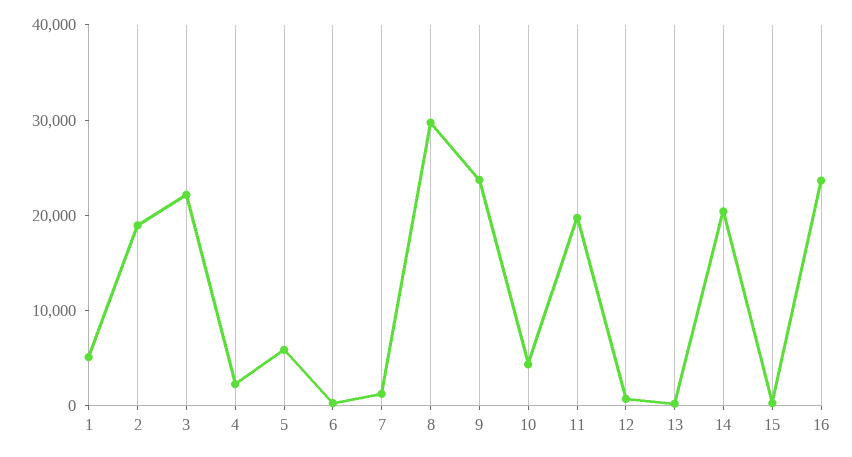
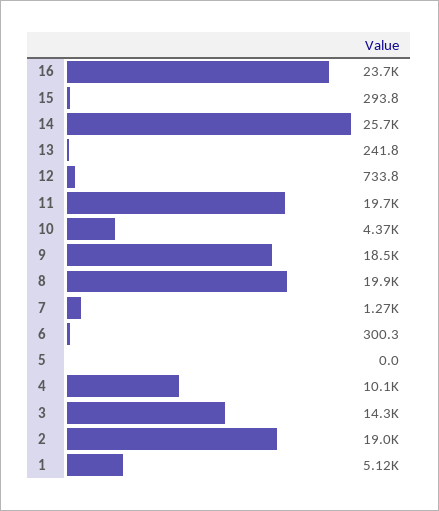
  {
    "1": 5120,
    "2": 19000,
-   "3": 22000,
+   "3": 14300,
-   "4": 2000,
+   "4": 10100,
-   "5": 6000,
+   "5": 0,
    "6": 300.3,
    "7": 1270,
-   "8": 30000,
+   "8": 19900,
-   "9": 24000,
+   "9": 18500,
    "10": 4370,
    "11": 19700,
    "12": 733.8,
    "13": 241.8,
-   "14": 20000,
+   "14": 25700,
    "15": 293.8,
    "16": 23700
  }

